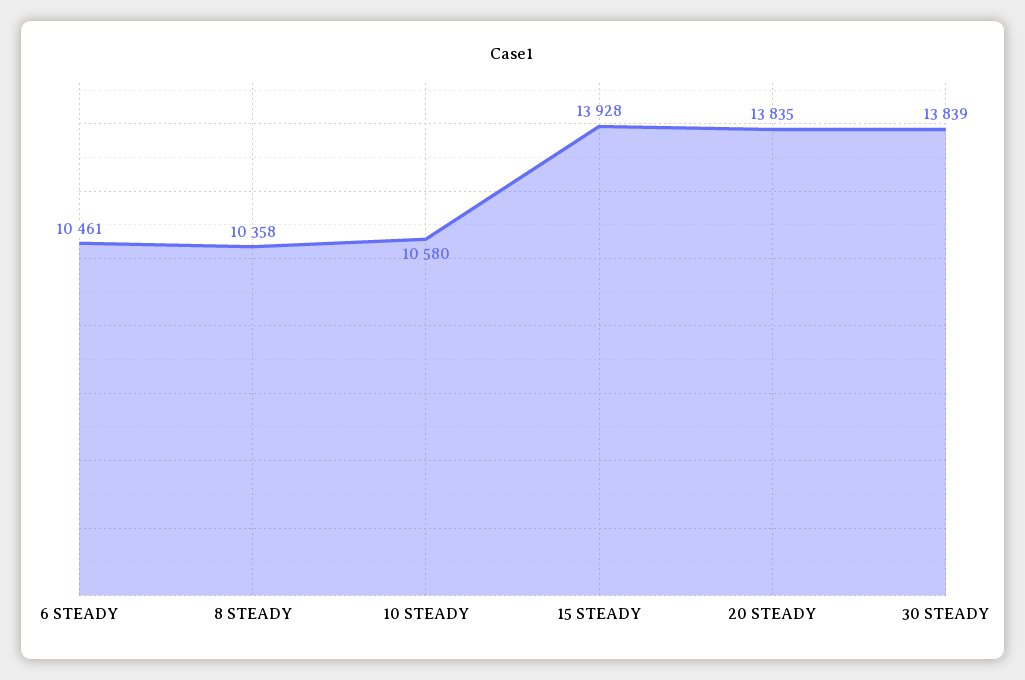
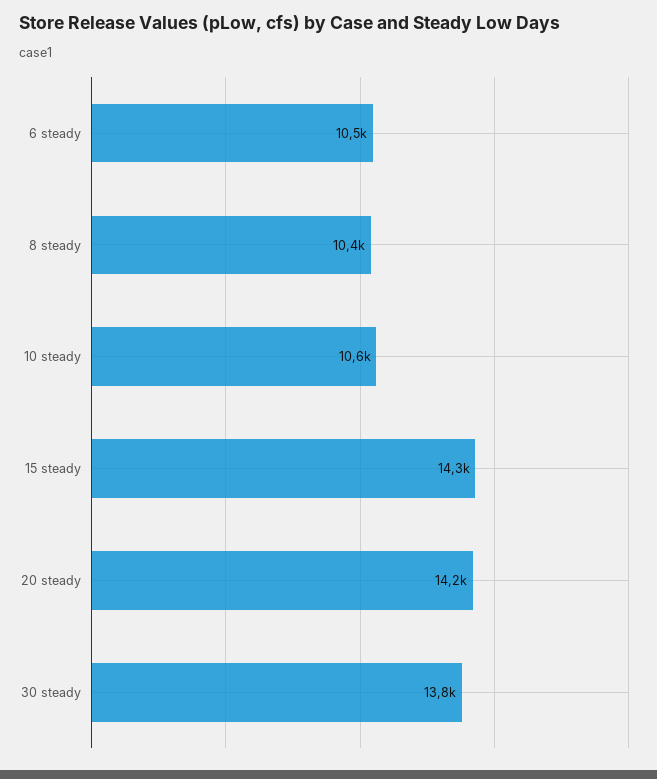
  {
    "6 STEADY": 10461,
    "8 STEADY": 10358,
    "10 STEADY": 10580,
-   "15 STEADY": 13928,
+   "15 STEADY": 14300,
-   "20 STEADY": 13835,
+   "20 STEADY": 14200,
    "30 STEADY": 13839
  }

